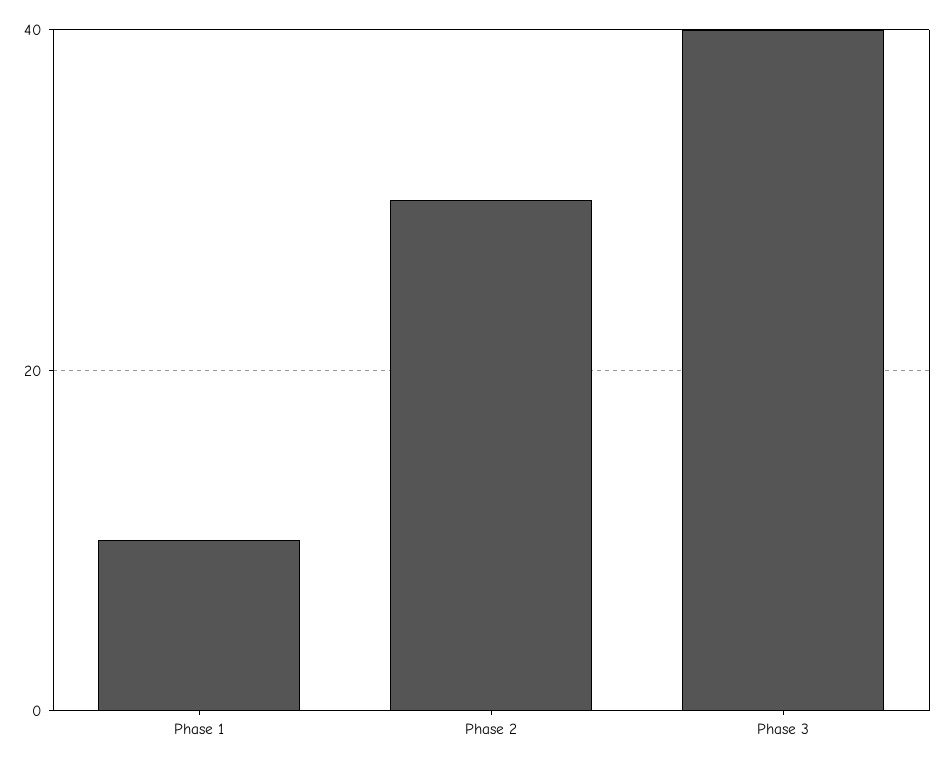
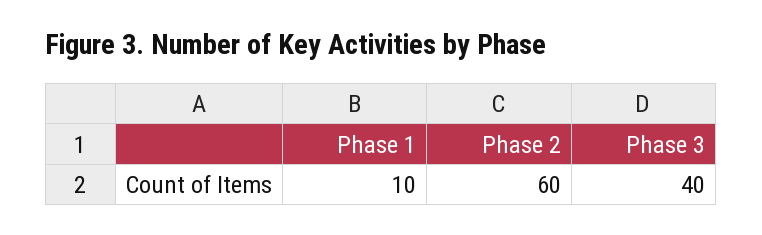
  {
    "Phase 1": 10,
-   "Phase 2": 30,
+   "Phase 2": 60,
    "Phase 3": 40
  }

